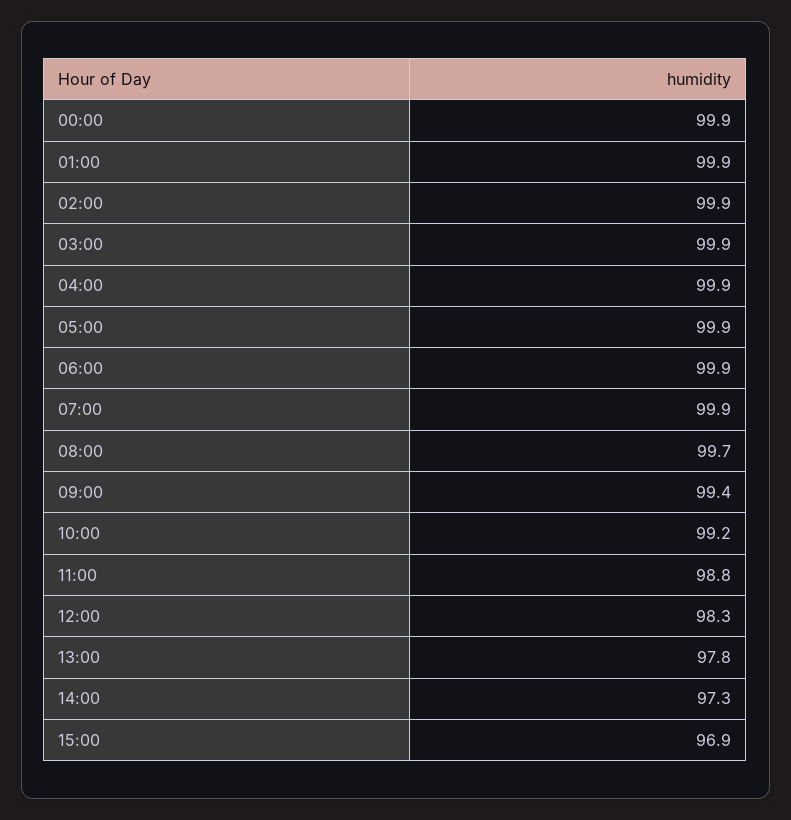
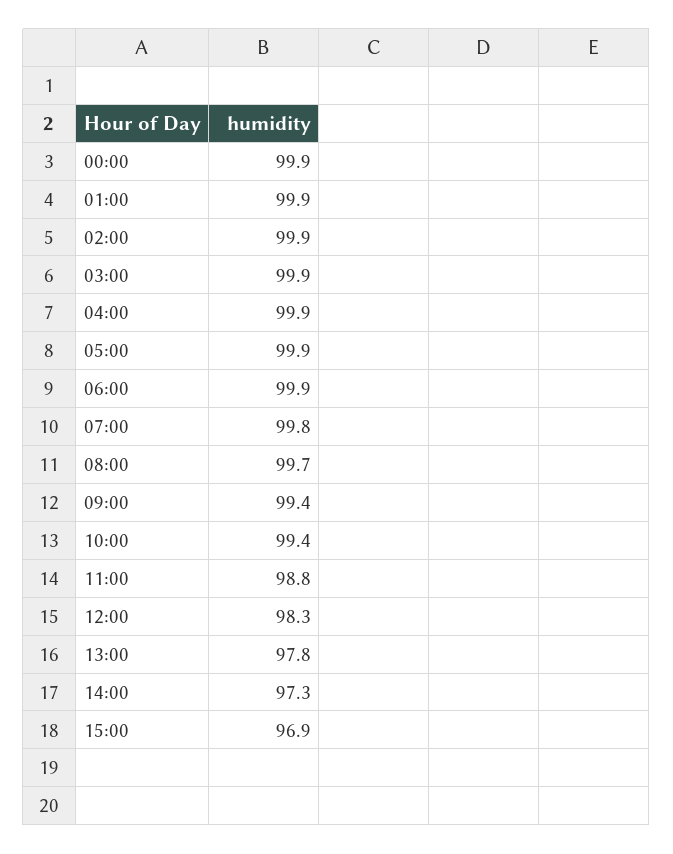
  {
    "00:00": 99.9,
    "01:00": 99.9,
    "02:00": 99.9,
    "03:00": 99.9,
    "04:00": 99.9,
    "05:00": 99.9,
    "06:00": 99.9,
-   "07:00": 99.9,
+   "07:00": 99.8,
    "08:00": 99.7,
    "09:00": 99.4,
-   "10:00": 99.2,
+   "10:00": 99.4,
    "11:00": 98.8,
    "12:00": 98.3,
    "13:00": 97.8,
    "14:00": 97.3,
    "15:00": 96.9
  }

